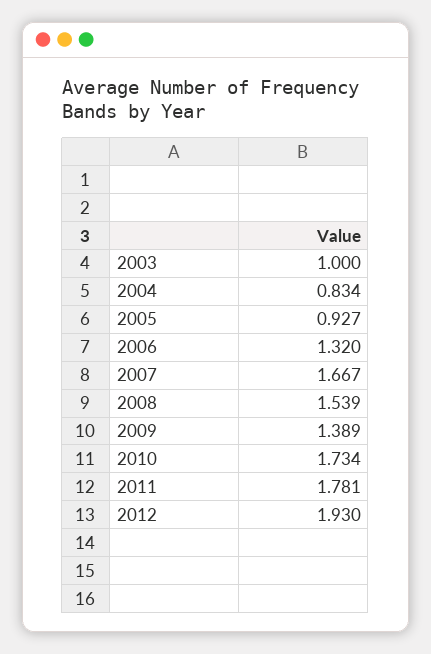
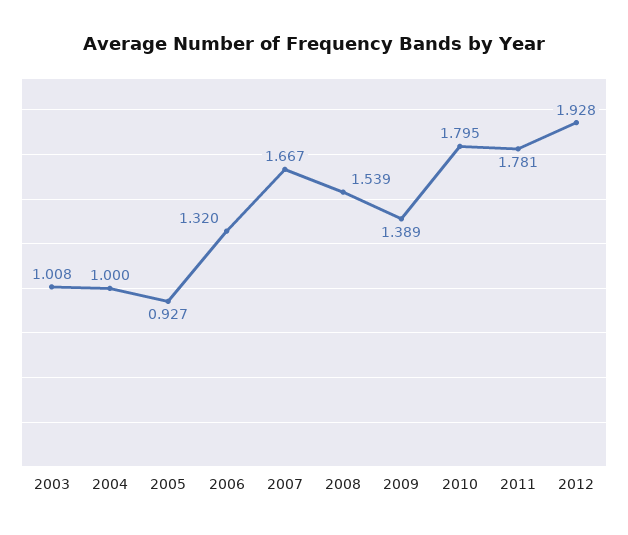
  {
-   "2003": 1,
+   "2003": 1.008,
-   "2004": 0.834,
+   "2004": 1,
    "2005": 0.927,
    "2006": 1.32,
    "2007": 1.667,
    "2008": 1.539,
    "2009": 1.389,
-   "2010": 1.734,
+   "2010": 1.795,
    "2011": 1.781,
-   "2012": 1.93
+   "2012": 1.928
  }

